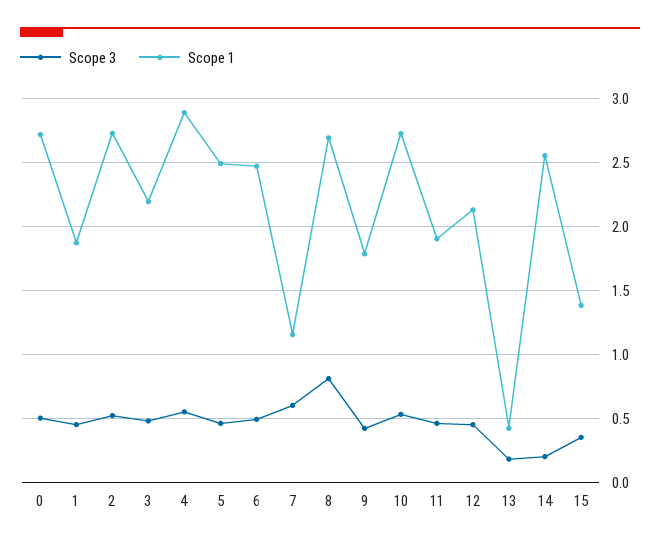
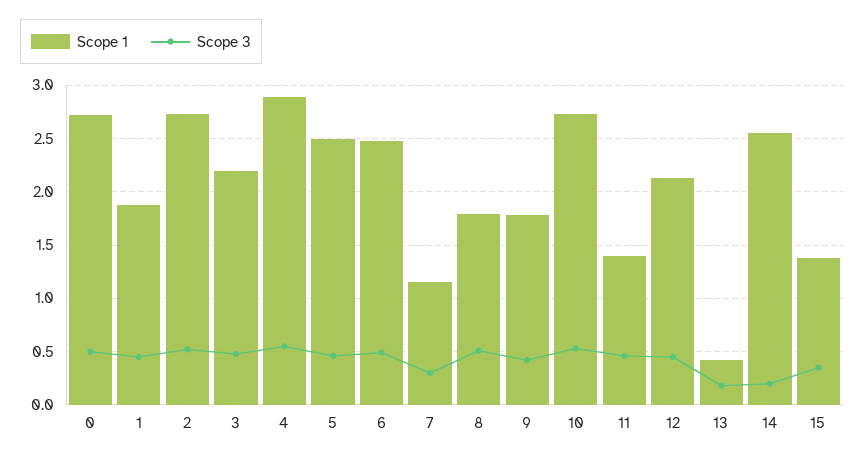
  {
    "Scope 3": {
      "0": 0.5,
      "1": 0.45,
      "2": 0.5,
      "3": 0.5,
      "4": 0.55,
      "5": 0.45,
      "6": 0.5,
-     "7": 0.6,
+     "7": 0.3,
-     "8": 0.8,
+     "8": 0.5,
      "9": 0.4,
      "10": 0.55,
      "11": 0.45,
      "12": 0.45,
      "13": 0.2,
      "14": 0.2,
      "15": 0.35
    },
    "Scope 1": {
      "0": 2.7,
      "1": 1.85,
      "2": 2.75,
      "3": 2.2,
      "4": 2.9,
      "5": 2.5,
      "6": 2.45,
      "7": 1.15,
-     "8": 2.7,
+     "8": 1.8,
      "9": 1.8,
      "10": 2.75,
-     "11": 1.9,
+     "11": 1.4,
      "12": 2.15,
      "13": 0.4,
      "14": 2.55,
      "15": 1.4
    }
  }

